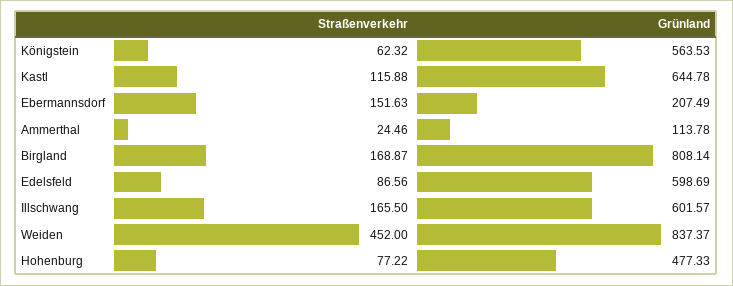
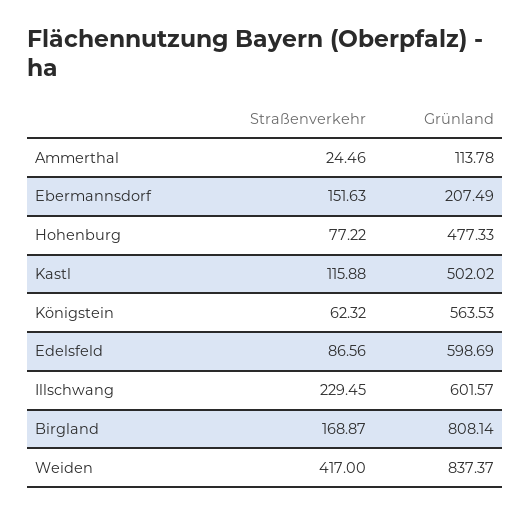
  {
    "Straßenverkehr": {
      "Königstein": 62.32,
      "Kastl": 115.88,
      "Ebermannsdorf": 151.63,
      "Ammerthal": 24.46,
      "Birgland": 168.87,
      "Edelsfeld": 86.56,
-     "Illschwang": 165.5,
+     "Illschwang": 229.45,
-     "Weiden": 452,
+     "Weiden": 417,
      "Hohenburg": 77.22
    },
    "Grünland": {
      "Königstein": 563.53,
-     "Kastl": 644.78,
+     "Kastl": 502.02,
      "Ebermannsdorf": 207.49,
      "Ammerthal": 113.78,
      "Birgland": 808.14,
      "Edelsfeld": 598.69,
      "Illschwang": 601.57,
      "Weiden": 837.37,
      "Hohenburg": 477.33
    }
  }

